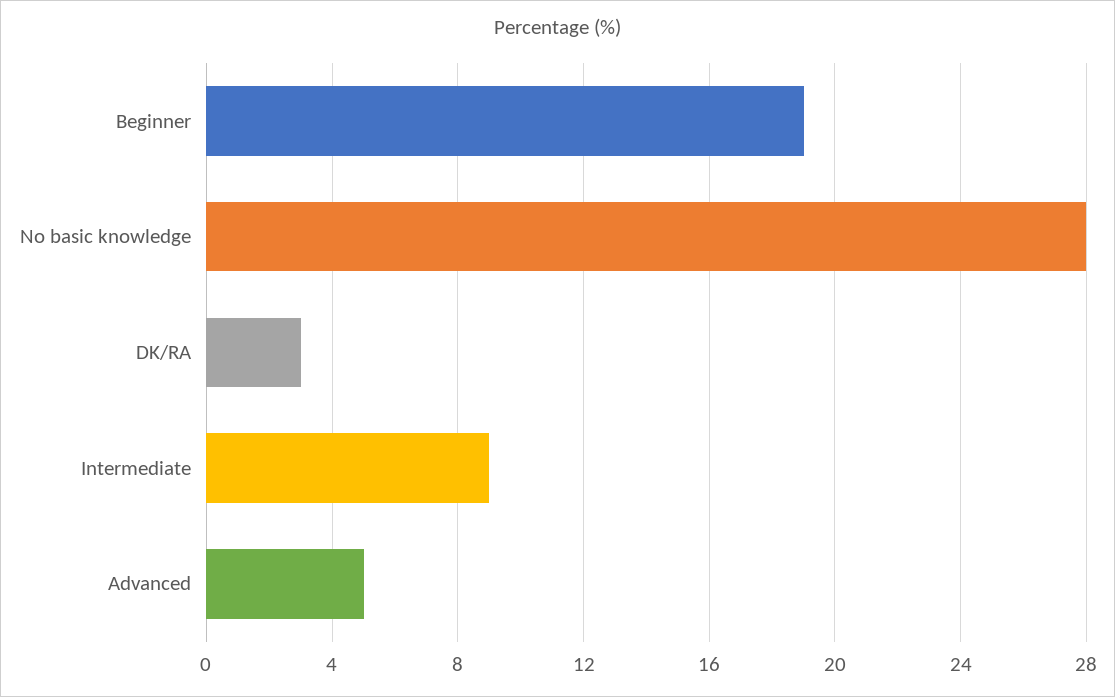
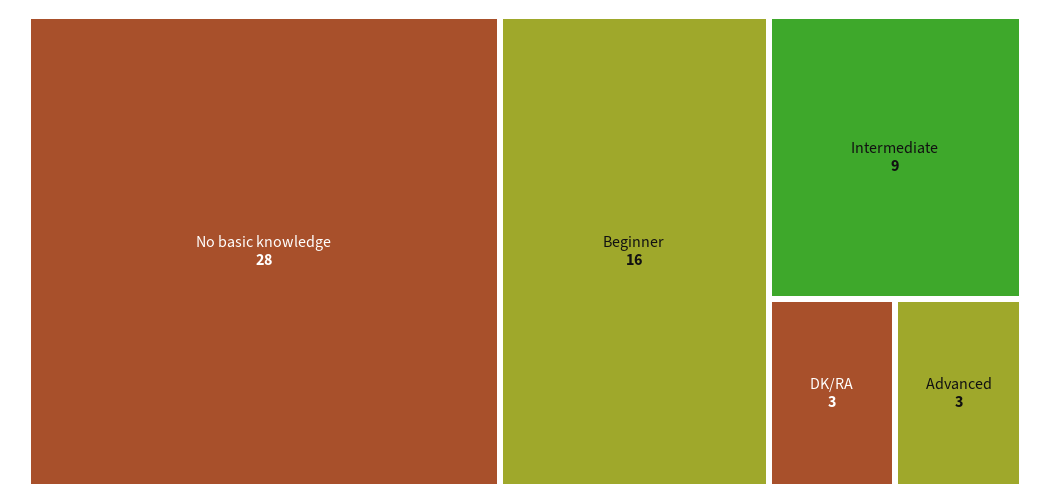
  {
-   "Beginner": 19,
+   "Beginner": 16,
    "No basic knowledge": 28,
    "DK/RA": 3,
    "Intermediate": 9,
-   "Advanced": 5
+   "Advanced": 3
  }

